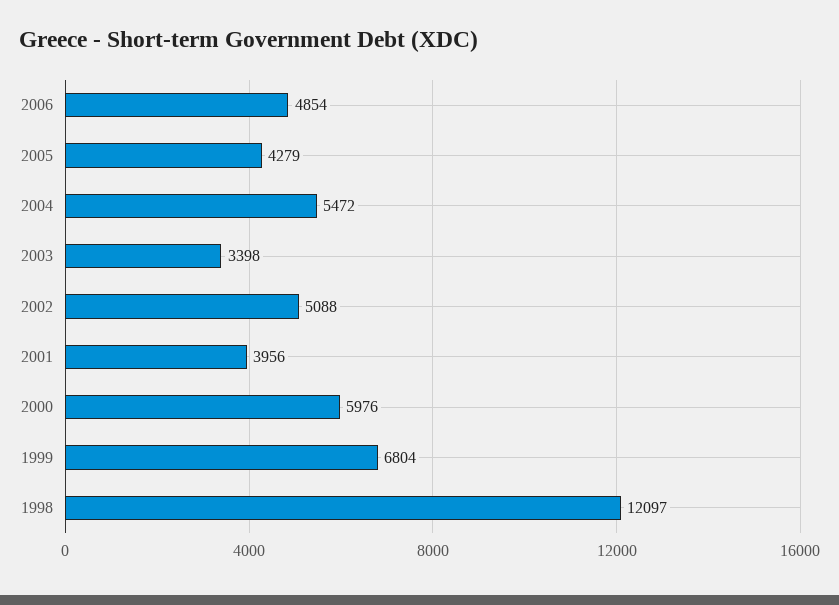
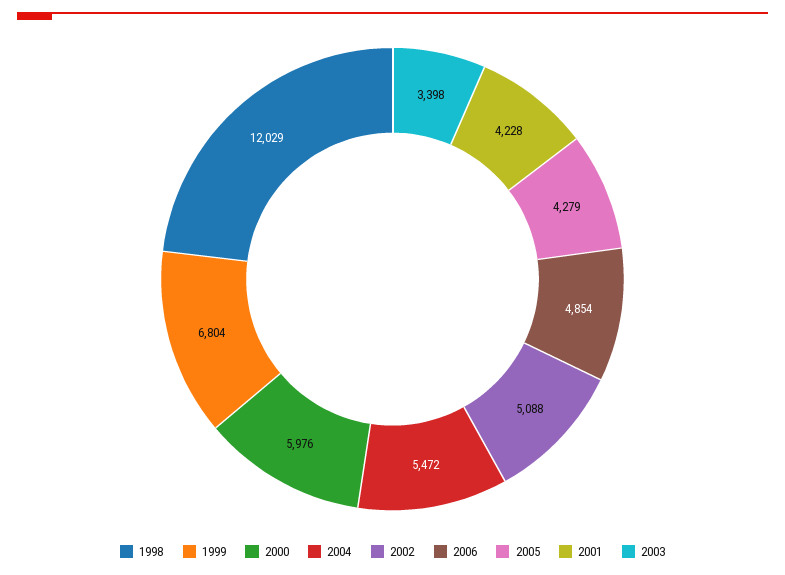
  {
    "2006": 4854,
    "2005": 4279,
    "2004": 5472,
    "2003": 3398,
    "2002": 5088,
-   "2001": 3956,
+   "2001": 4228,
    "2000": 5976,
    "1999": 6804,
-   "1998": 12097
+   "1998": 12029
  }

